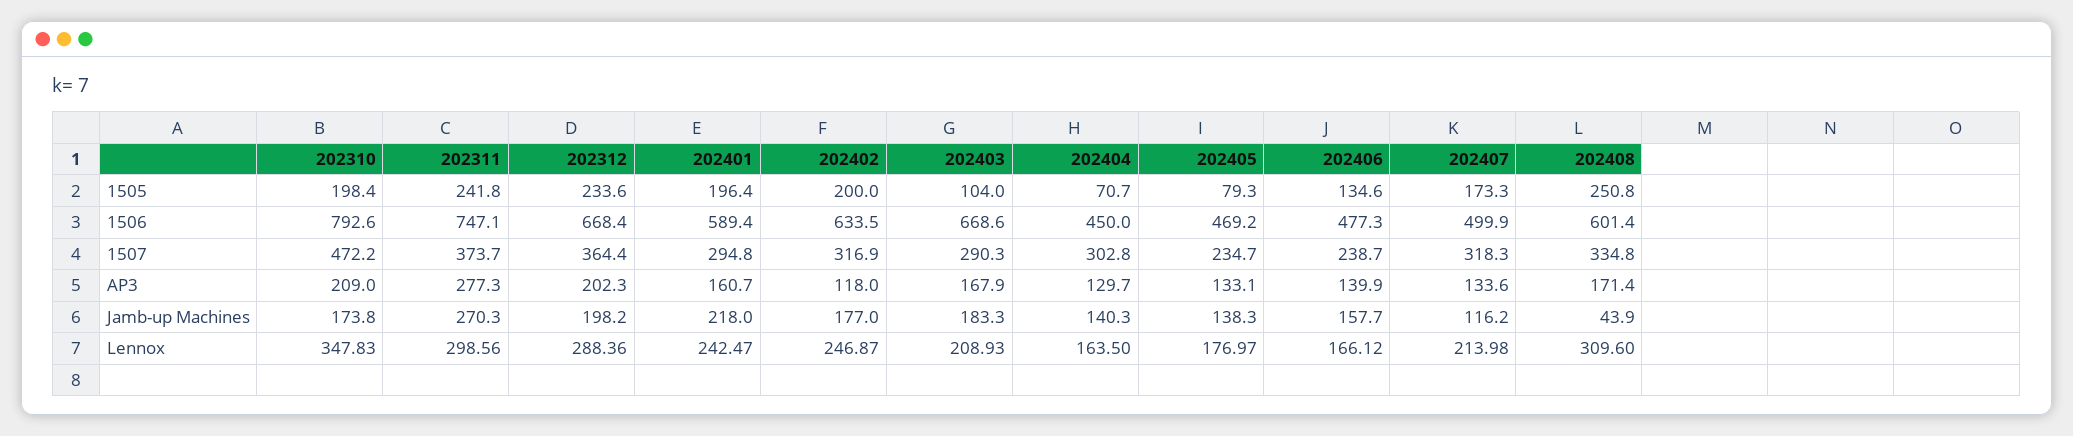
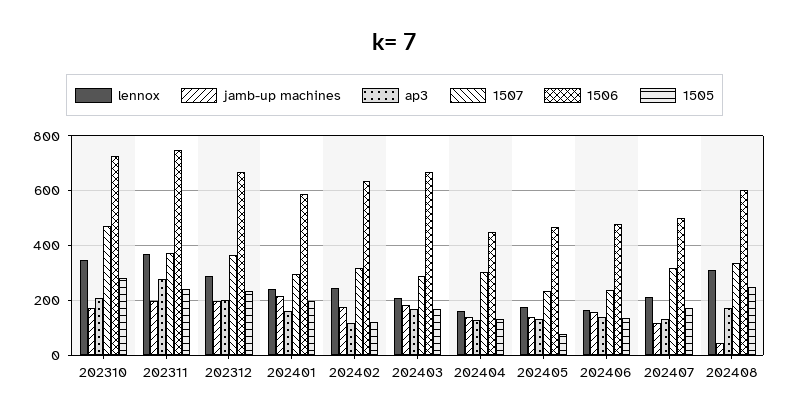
  {
    "1505": {
-     "202310": 198.4,
+     "202310": 275,
      "202311": 241.8,
      "202312": 233.6,
      "202401": 196.4,
-     "202402": 200,
+     "202402": 125,
-     "202403": 104,
+     "202403": 175,
-     "202404": 70.7,
+     "202404": 125,
      "202405": 79.3,
      "202406": 134.6,
      "202407": 173.3,
      "202408": 250.8
    },
    "1506": {
-     "202310": 792.6,
+     "202310": 725,
      "202311": 747.1,
      "202312": 668.4,
      "202401": 589.4,
      "202402": 633.5,
      "202403": 668.6,
      "202404": 450,
      "202405": 469.2,
      "202406": 477.3,
      "202407": 499.9,
      "202408": 601.4
    },
    "1507": {
      "202310": 472.2,
      "202311": 373.7,
      "202312": 364.4,
      "202401": 294.8,
      "202402": 316.9,
      "202403": 290.3,
      "202404": 302.8,
      "202405": 234.7,
      "202406": 238.7,
      "202407": 318.3,
      "202408": 334.8
    },
    "AP3": {
      "202310": 209,
      "202311": 277.3,
      "202312": 202.3,
      "202401": 160.7,
      "202402": 118,
      "202403": 167.9,
      "202404": 129.7,
      "202405": 133.1,
      "202406": 139.9,
      "202407": 133.6,
      "202408": 171.4
    },
    "Jamb-up Machines": {
      "202310": 173.8,
-     "202311": 270.3,
+     "202311": 200,
      "202312": 198.2,
      "202401": 218,
      "202402": 177,
      "202403": 183.3,
      "202404": 140.3,
      "202405": 138.3,
      "202406": 157.7,
      "202407": 116.2,
      "202408": 43.9
    },
    "Lennox": {
      "202310": 347.83,
-     "202311": 298.56,
+     "202311": 375,
      "202312": 288.36,
      "202401": 242.47,
      "202402": 246.87,
      "202403": 208.93,
      "202404": 163.5,
      "202405": 176.97,
      "202406": 166.12,
      "202407": 213.98,
      "202408": 309.6
    }
  }

